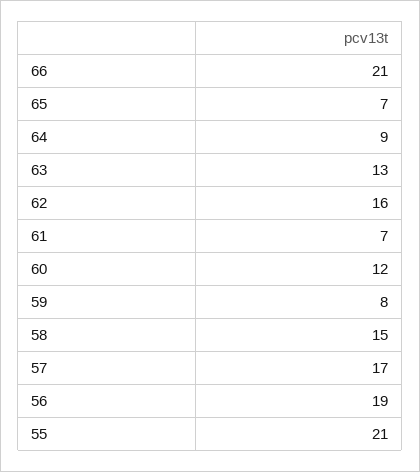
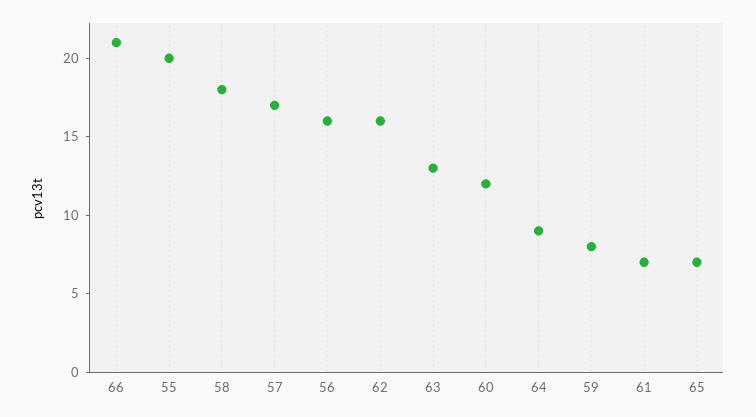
  {
    "66": 21,
    "65": 7,
    "64": 9,
    "63": 13,
    "62": 16,
    "61": 7,
    "60": 12,
    "59": 8,
-   "58": 15,
+   "58": 18,
    "57": 17,
-   "56": 19,
+   "56": 16,
-   "55": 21
+   "55": 20
  }

